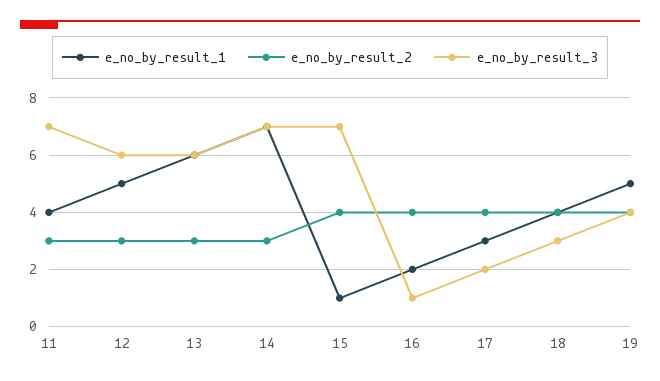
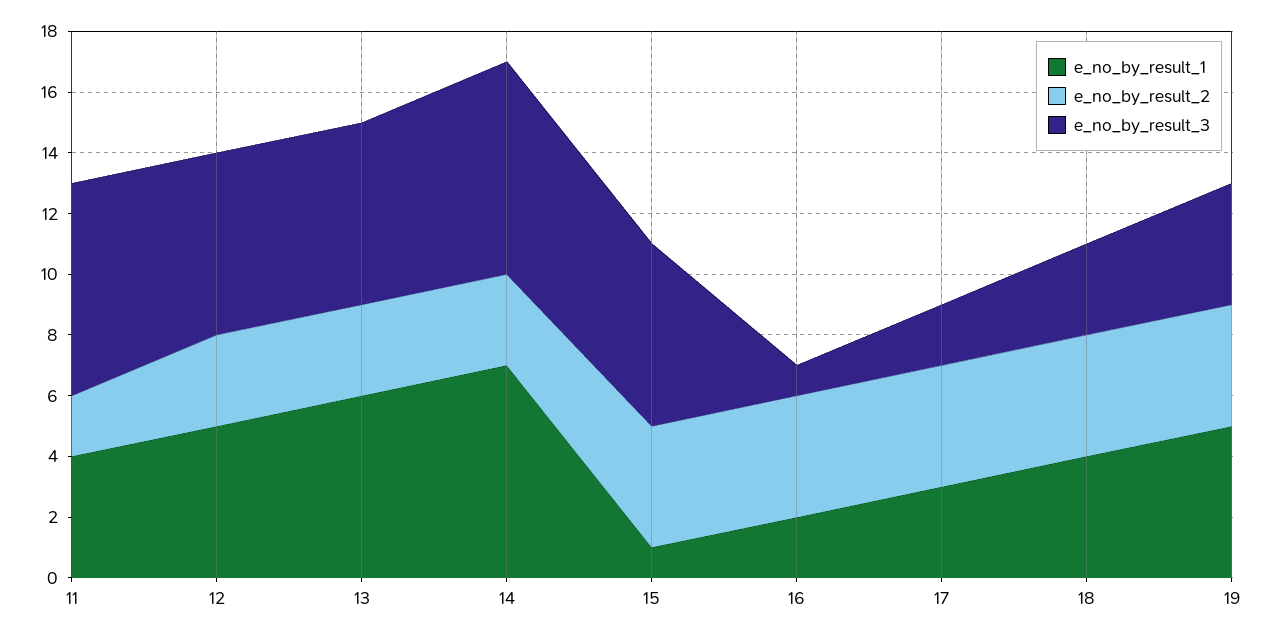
  {
    "e_no_by_result_1": {
      "11": 4,
      "12": 5,
      "13": 6,
      "14": 7,
      "15": 1,
      "16": 2,
      "17": 3,
      "18": 4,
      "19": 5
    },
    "e_no_by_result_2": {
-     "11": 3,
+     "11": 2,
      "12": 3,
      "13": 3,
      "14": 3,
      "15": 4,
      "16": 4,
      "17": 4,
      "18": 4,
      "19": 4
    },
    "e_no_by_result_3": {
      "11": 7,
      "12": 6,
      "13": 6,
      "14": 7,
-     "15": 7,
+     "15": 6,
      "16": 1,
      "17": 2,
      "18": 3,
      "19": 4
    }
  }

